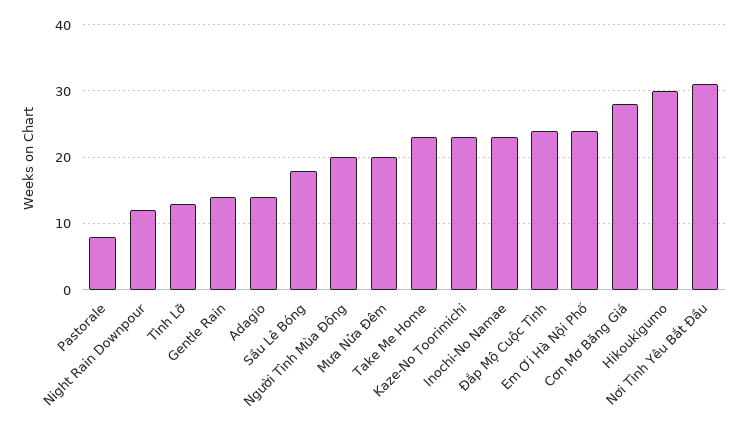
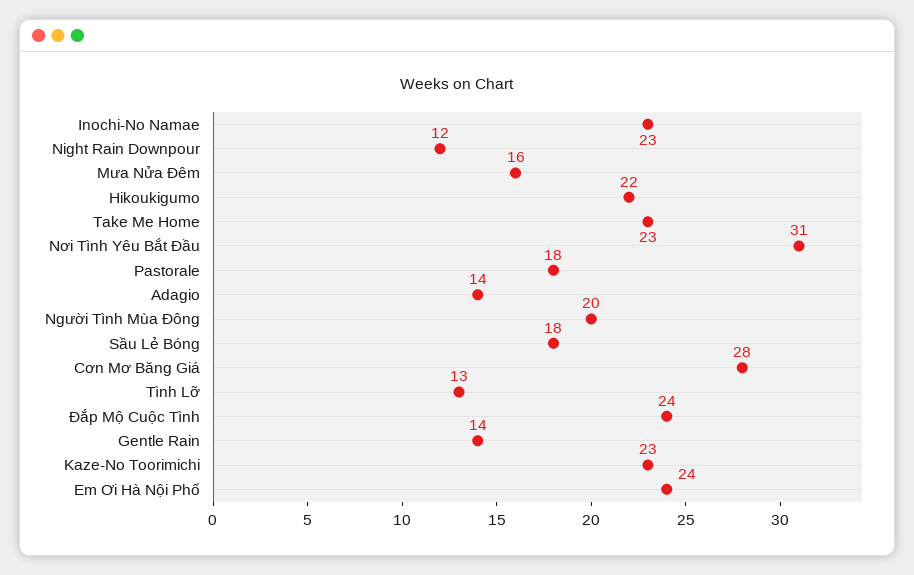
  {
-   "Pastorale": 8,
+   "Pastorale": 18,
    "Night Rain Downpour": 12,
    "Tình Lỡ": 13,
    "Gentle Rain": 14,
    "Adagio": 14,
    "Sầu Lẻ Bóng": 18,
    "Người Tình Mùa Đông": 20,
-   "Mưa Nửa Đêm": 20,
+   "Mưa Nửa Đêm": 16,
    "Take Me Home": 23,
    "Kaze-No Toorimichi": 23,
    "Inochi-No Namae": 23,
    "Đắp Mộ Cuộc Tình": 24,
    "Em Ơi Hà Nội Phố": 24,
    "Cơn Mơ Băng Giá": 28,
-   "Hikoukigumo": 30,
+   "Hikoukigumo": 22,
    "Nơi Tình Yêu Bắt Đầu": 31
  }

